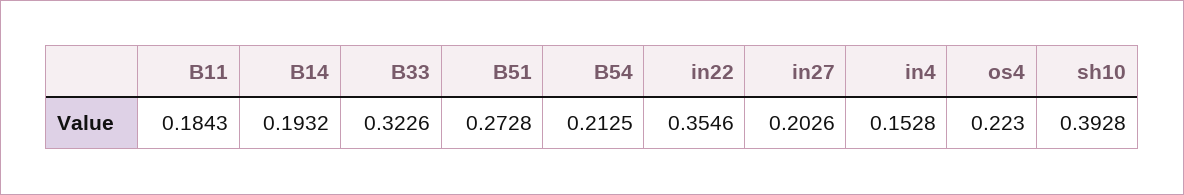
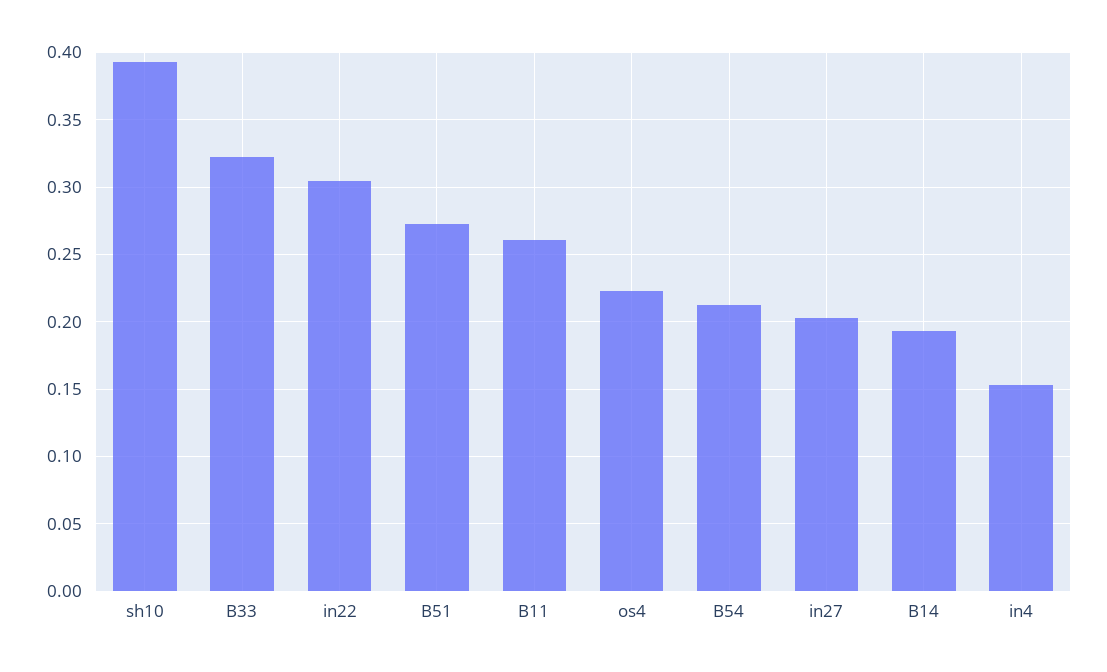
  {
-   "B11": 0.1843,
+   "B11": 0.26,
    "B14": 0.1932,
    "B33": 0.3226,
    "B51": 0.2728,
    "B54": 0.2125,
-   "in22": 0.3546,
+   "in22": 0.305,
    "in27": 0.2026,
    "in4": 0.1528,
    "os4": 0.223,
    "sh10": 0.3928
  }

